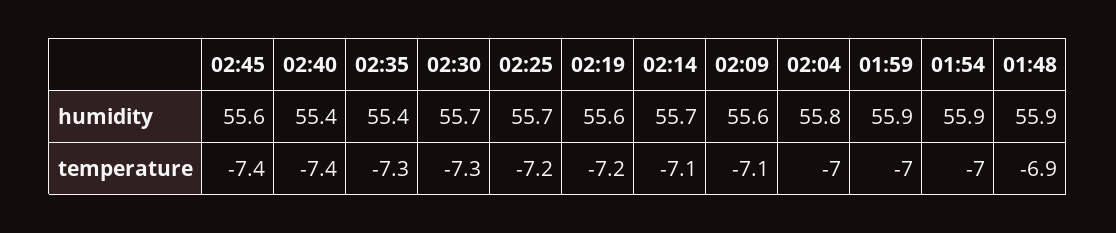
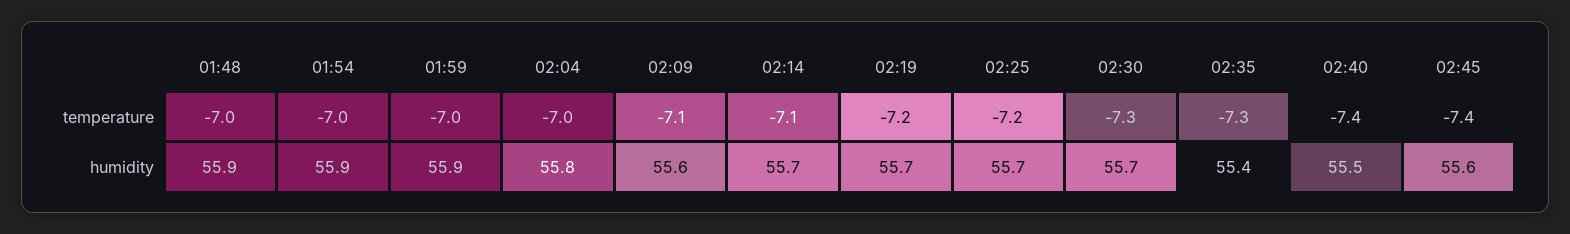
  {
    "02:45": {
      "humidity": 55.6,
      "temperature": -7.4
    },
    "02:40": {
-     "humidity": 55.4,
+     "humidity": 55.5,
      "temperature": -7.4
    },
    "02:35": {
      "humidity": 55.4,
      "temperature": -7.3
    },
    "02:30": {
      "humidity": 55.7,
      "temperature": -7.3
    },
    "02:25": {
      "humidity": 55.7,
      "temperature": -7.2
    },
    "02:19": {
-     "humidity": 55.6,
+     "humidity": 55.7,
      "temperature": -7.2
    },
    "02:14": {
      "humidity": 55.7,
      "temperature": -7.1
    },
    "02:09": {
      "humidity": 55.6,
      "temperature": -7.1
    },
    "02:04": {
      "humidity": 55.8,
      "temperature": -7
    },
    "01:59": {
      "humidity": 55.9,
      "temperature": -7
    },
    "01:54": {
      "humidity": 55.9,
      "temperature": -7
    },
    "01:48": {
      "humidity": 55.9,
-     "temperature": -6.9
+     "temperature": -7
    }
  }

